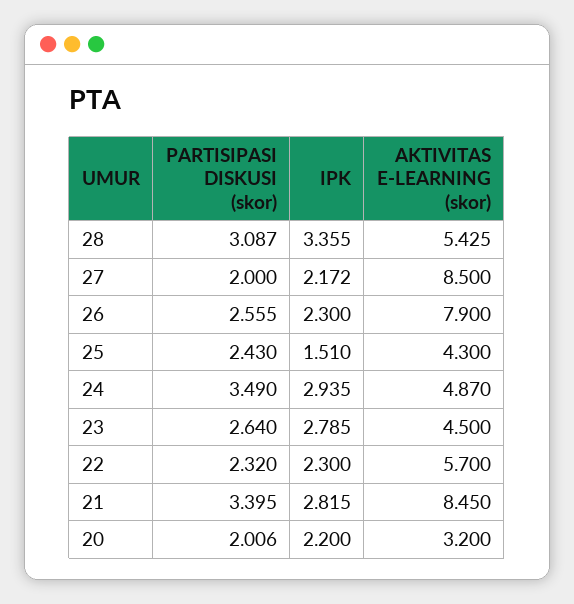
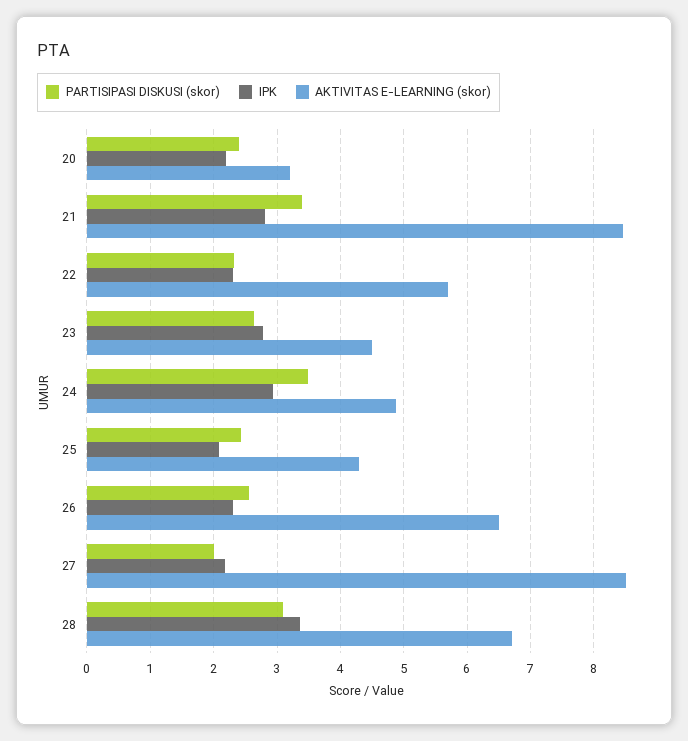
  {
    "PARTISIPASI DISKUSI (skor)": {
      "28": 3.087,
      "27": 2,
      "26": 2.555,
      "25": 2.43,
      "24": 3.49,
      "23": 2.64,
      "22": 2.32,
      "21": 3.395,
-     "20": 2.006
+     "20": 2.4
    },
    "IPK": {
      "28": 3.355,
      "27": 2.172,
      "26": 2.3,
-     "25": 1.51,
+     "25": 2.1,
      "24": 2.935,
      "23": 2.785,
      "22": 2.3,
      "21": 2.815,
      "20": 2.2
    },
    "AKTIVITAS E-LEARNING (skor)": {
-     "28": 5.425,
+     "28": 6.7,
      "27": 8.5,
-     "26": 7.9,
+     "26": 6.5,
      "25": 4.3,
      "24": 4.87,
      "23": 4.5,
      "22": 5.7,
      "21": 8.45,
      "20": 3.2
    }
  }

